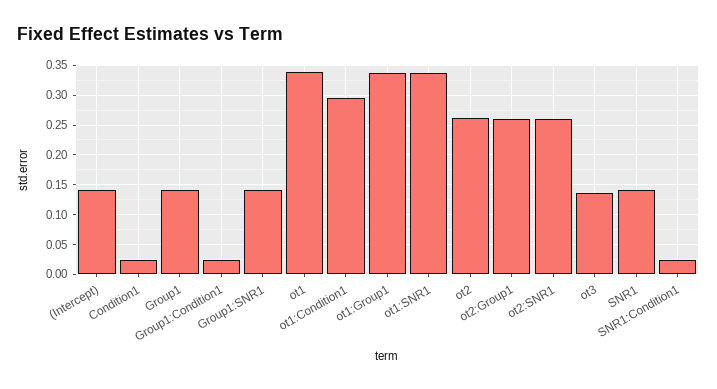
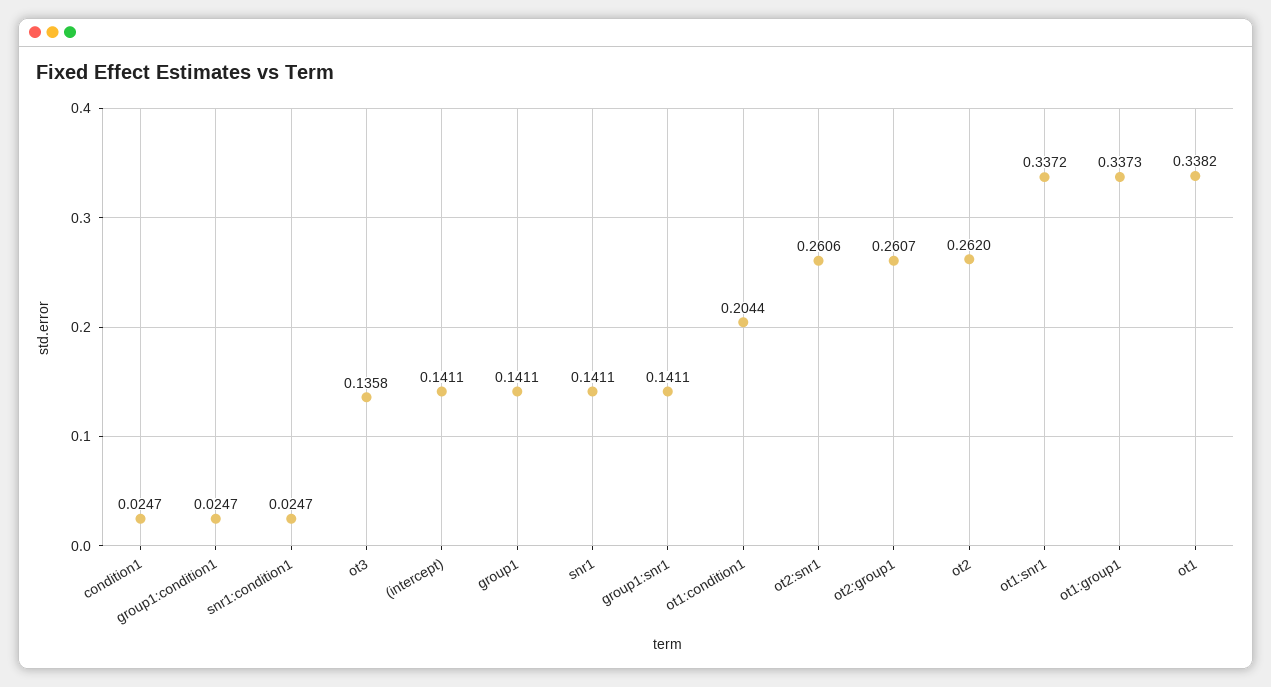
  {
    "(Intercept)": 0.1411,
    "Condition1": 0.0247,
    "Group1": 0.1411,
    "Group1:Condition1": 0.0247,
    "Group1:SNR1": 0.1411,
    "ot1": 0.3382,
-   "ot1:Condition1": 0.3,
+   "ot1:Condition1": 0.2044,
    "ot1:Group1": 0.3373,
    "ot1:SNR1": 0.3372,
    "ot2": 0.262,
    "ot2:Group1": 0.2607,
    "ot2:SNR1": 0.2606,
    "ot3": 0.1358,
    "SNR1": 0.1411,
    "SNR1:Condition1": 0.0247
  }

